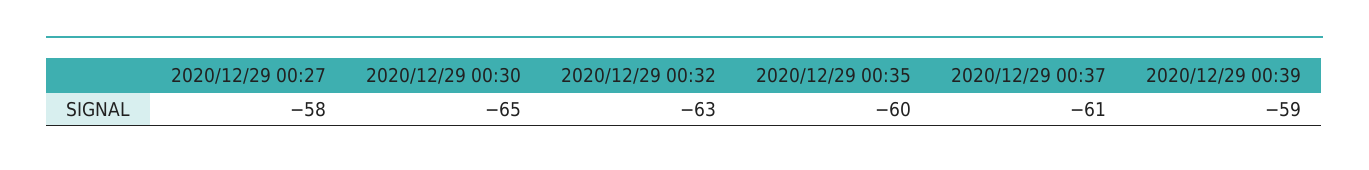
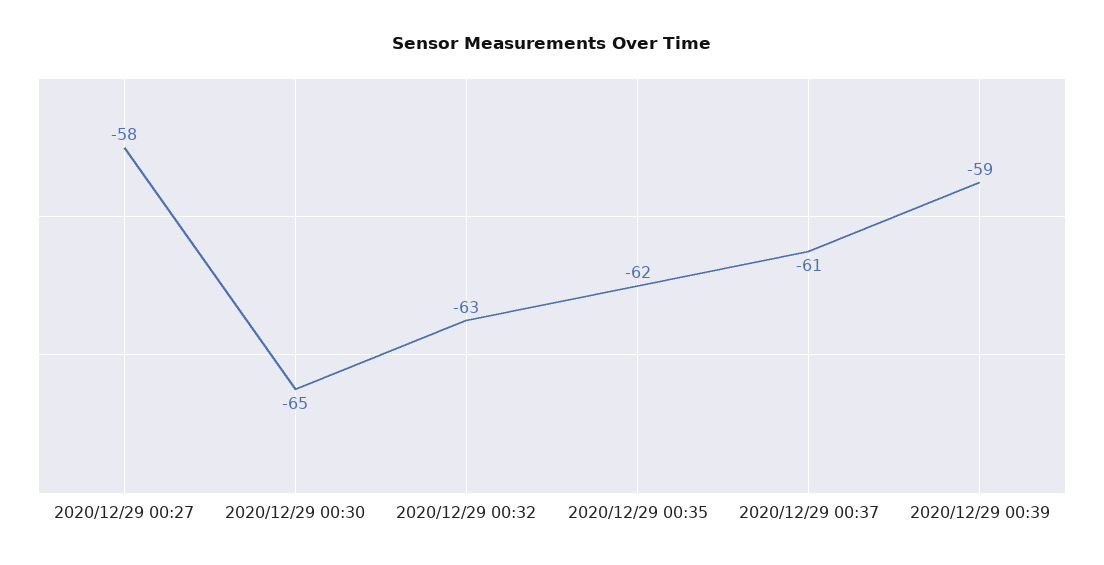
  {
    "2020/12/29 00:27": -58,
    "2020/12/29 00:30": -65,
    "2020/12/29 00:32": -63,
-   "2020/12/29 00:35": -60,
+   "2020/12/29 00:35": -62,
    "2020/12/29 00:37": -61,
    "2020/12/29 00:39": -59
  }

